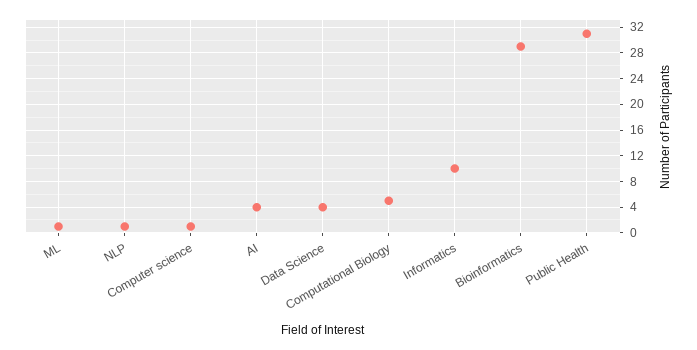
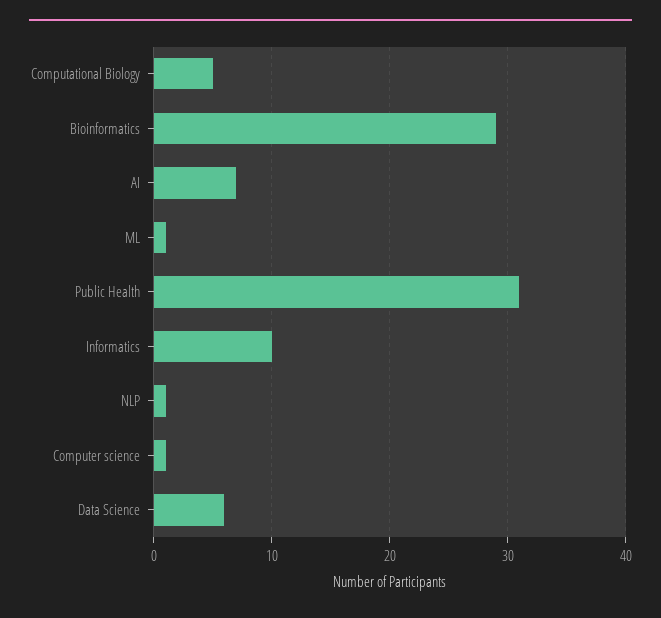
  {
    "ML": 1,
    "NLP": 1,
    "Computer science": 1,
-   "AI": 4,
+   "AI": 7,
-   "Data Science": 4,
+   "Data Science": 6,
    "Computational Biology": 5,
    "Informatics": 10,
    "Bioinformatics": 29,
    "Public Health": 31
  }

